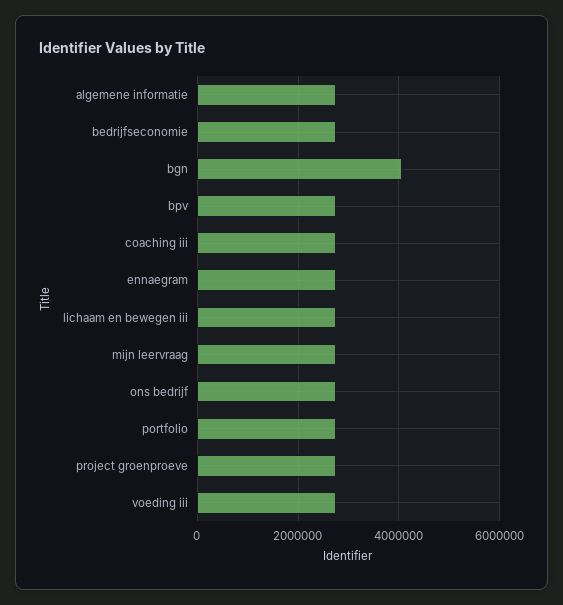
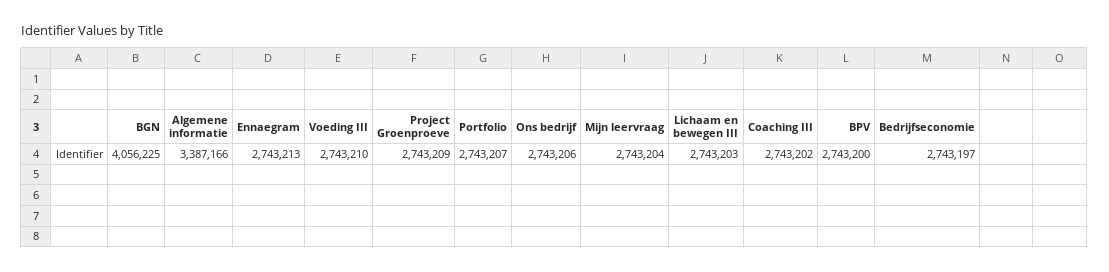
  {
-   "algemene informatie": 2800000,
+   "algemene informatie": 3387166,
    "bedrijfseconomie": 2743197,
    "bgn": 4056225,
    "bpv": 2743200,
    "coaching iii": 2743202,
    "ennaegram": 2743213,
    "lichaam en bewegen iii": 2743203,
    "mijn leervraag": 2743204,
    "ons bedrijf": 2743206,
    "portfolio": 2743207,
    "project groenproeve": 2743209,
    "voeding iii": 2743210
  }

